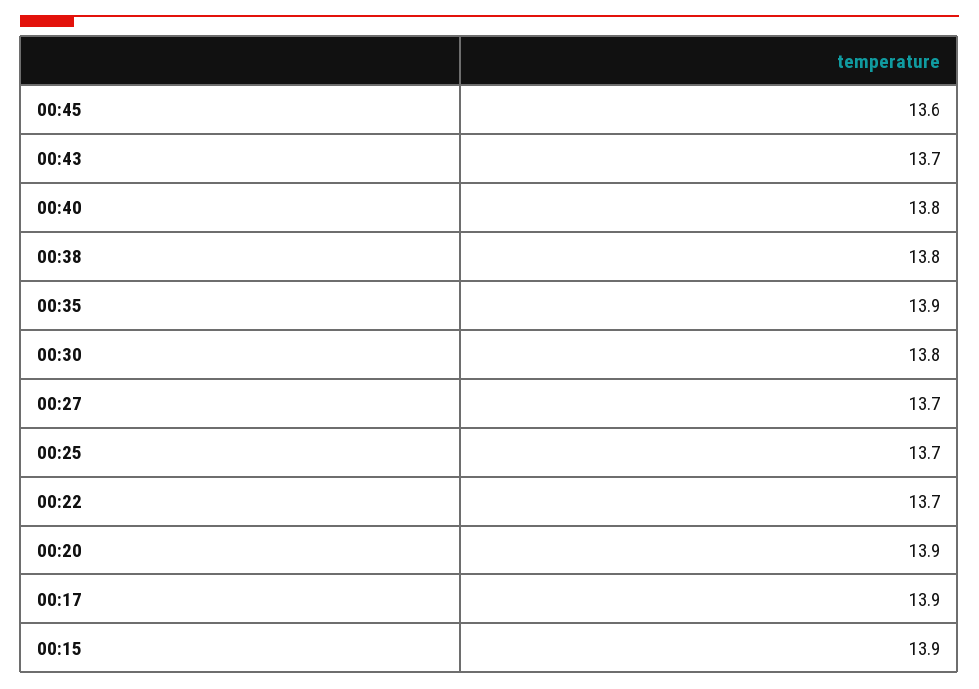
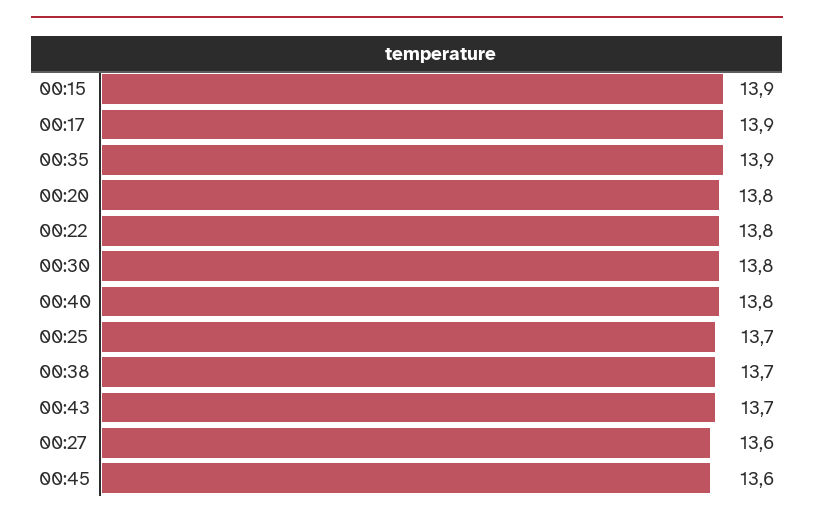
  {
    "00:45": 13.6,
    "00:43": 13.7,
    "00:40": 13.8,
-   "00:38": 13.8,
+   "00:38": 13.7,
    "00:35": 13.9,
    "00:30": 13.8,
-   "00:27": 13.7,
+   "00:27": 13.6,
    "00:25": 13.7,
-   "00:22": 13.7,
+   "00:22": 13.8,
-   "00:20": 13.9,
+   "00:20": 13.8,
    "00:17": 13.9,
    "00:15": 13.9
  }

